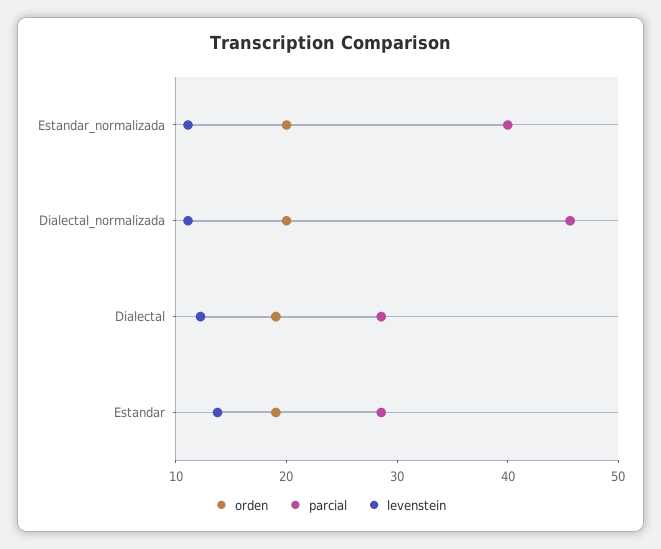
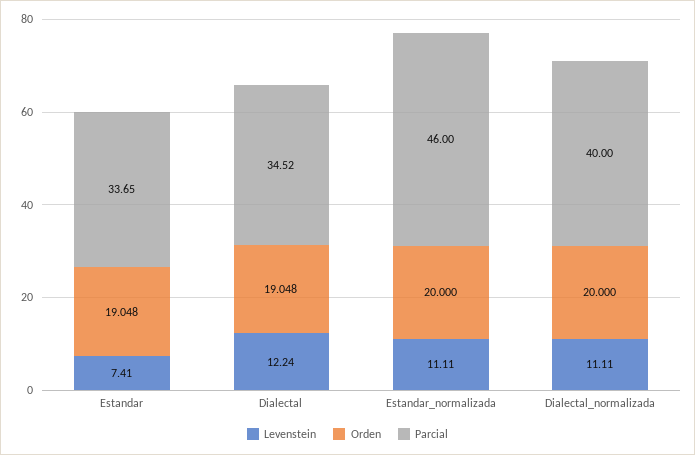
  {
    "orden": {
      "Estandar_normalizada": 20,
      "Dialectal_normalizada": 20,
      "Dialectal": 19.048,
      "Estandar": 19.048
    },
    "parcial": {
-     "Estandar_normalizada": 40,
+     "Estandar_normalizada": 46,
-     "Dialectal_normalizada": 46,
+     "Dialectal_normalizada": 40,
-     "Dialectal": 28,
+     "Dialectal": 34.52,
-     "Estandar": 28
+     "Estandar": 33.65
    },
    "levenstein": {
      "Estandar_normalizada": 11.11,
      "Dialectal_normalizada": 11.11,
      "Dialectal": 12.24,
-     "Estandar": 14
+     "Estandar": 7.41
    }
  }

